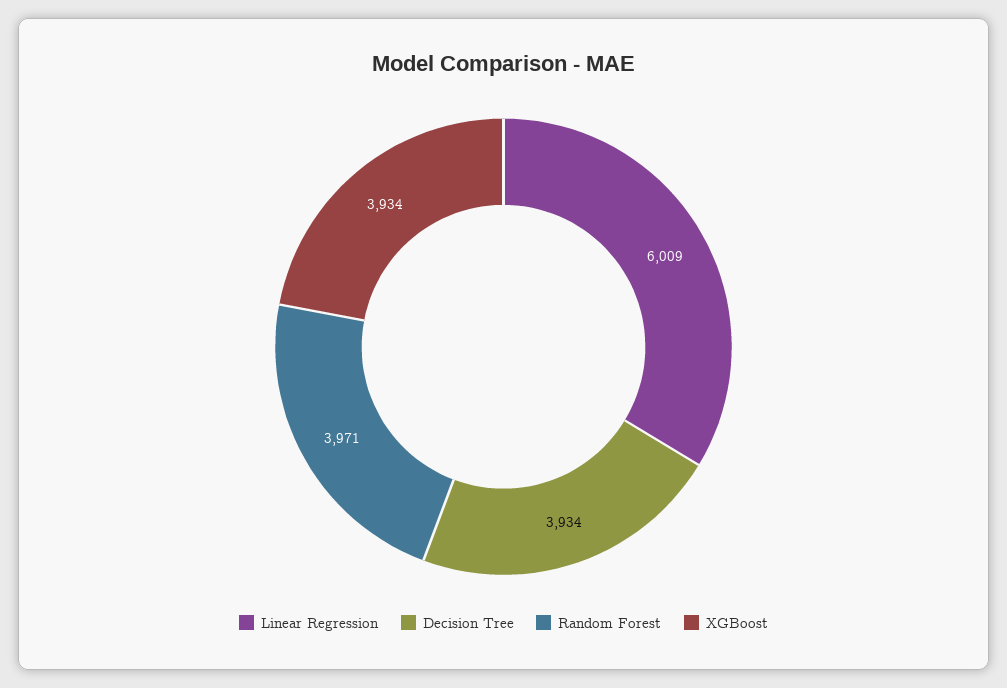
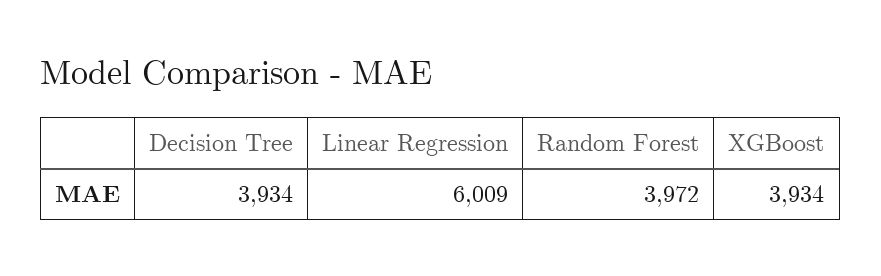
  {
    "Linear Regression": 6009,
    "Decision Tree": 3934,
-   "Random Forest": 3971,
+   "Random Forest": 3972,
    "XGBoost": 3934
  }

